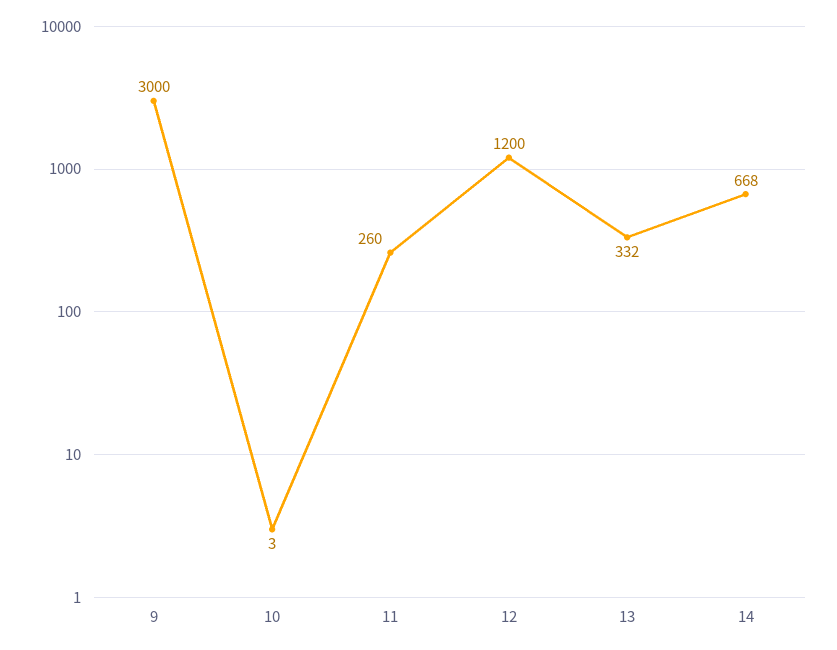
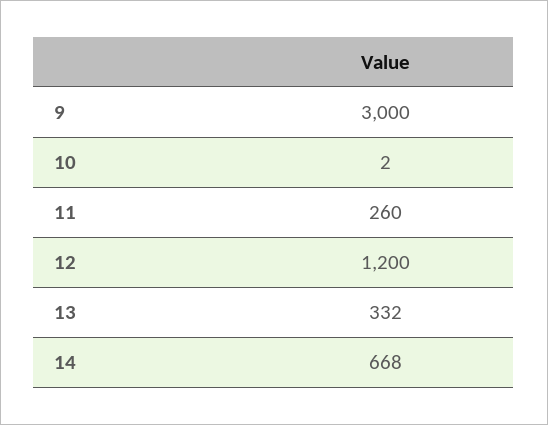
  {
    "9": 3000,
-   "10": 3,
+   "10": 2,
    "11": 260,
    "12": 1200,
    "13": 332,
    "14": 668
  }

